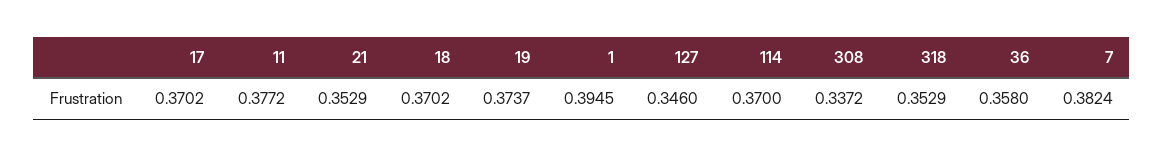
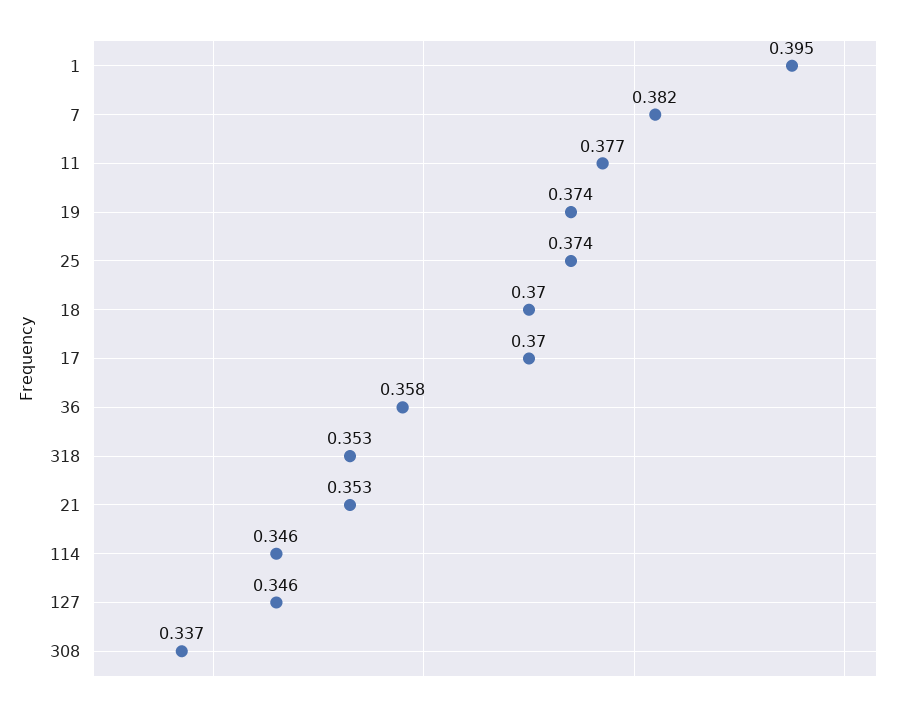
  {
    "17": 0.3702,
    "11": 0.3772,
    "21": 0.3529,
    "18": 0.3702,
    "19": 0.3737,
    "1": 0.3945,
    "127": 0.346,
-   "114": 0.37,
+   "114": 0.346,
    "308": 0.3372,
    "318": 0.3529,
    "36": 0.358,
-   "7": 0.3824
+   "7": 0.3824,
+   "25": 0.374
  }

